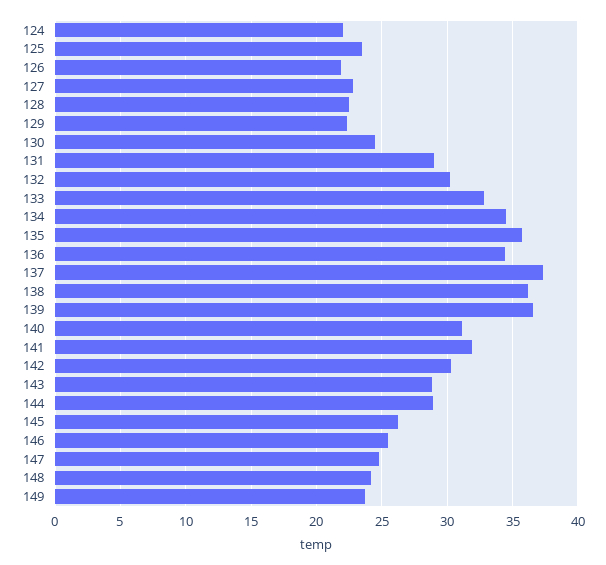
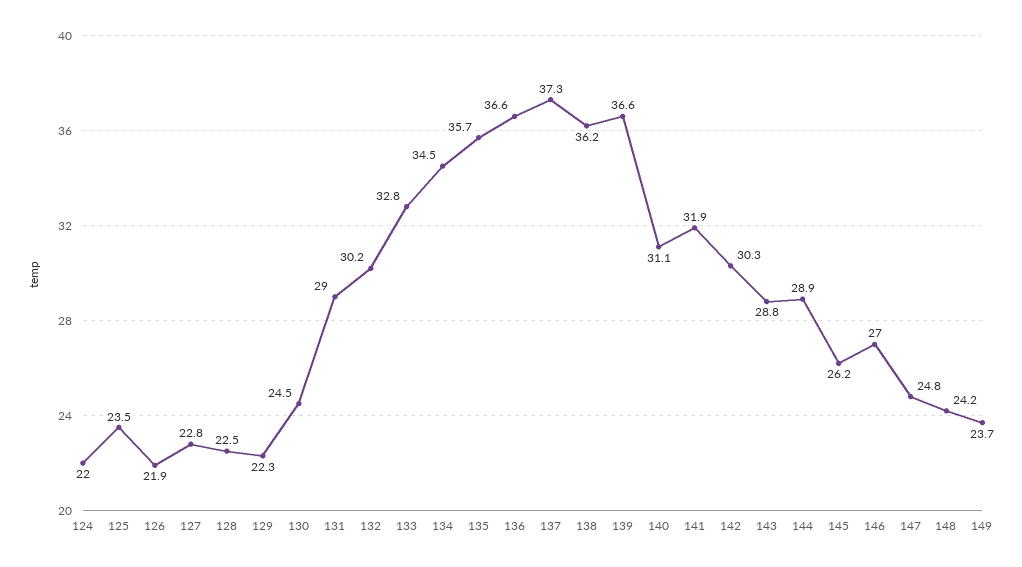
  {
    "124": 22,
    "125": 23.5,
    "126": 21.9,
    "127": 22.8,
    "128": 22.5,
    "129": 22.3,
    "130": 24.5,
    "131": 29,
    "132": 30.2,
    "133": 32.8,
    "134": 34.5,
    "135": 35.7,
-   "136": 34.5,
+   "136": 36.6,
    "137": 37.3,
    "138": 36.2,
    "139": 36.6,
    "140": 31.1,
    "141": 31.9,
    "142": 30.3,
    "143": 28.8,
    "144": 28.9,
    "145": 26.2,
-   "146": 25.5,
+   "146": 27,
    "147": 24.8,
    "148": 24.2,
    "149": 23.7
  }

